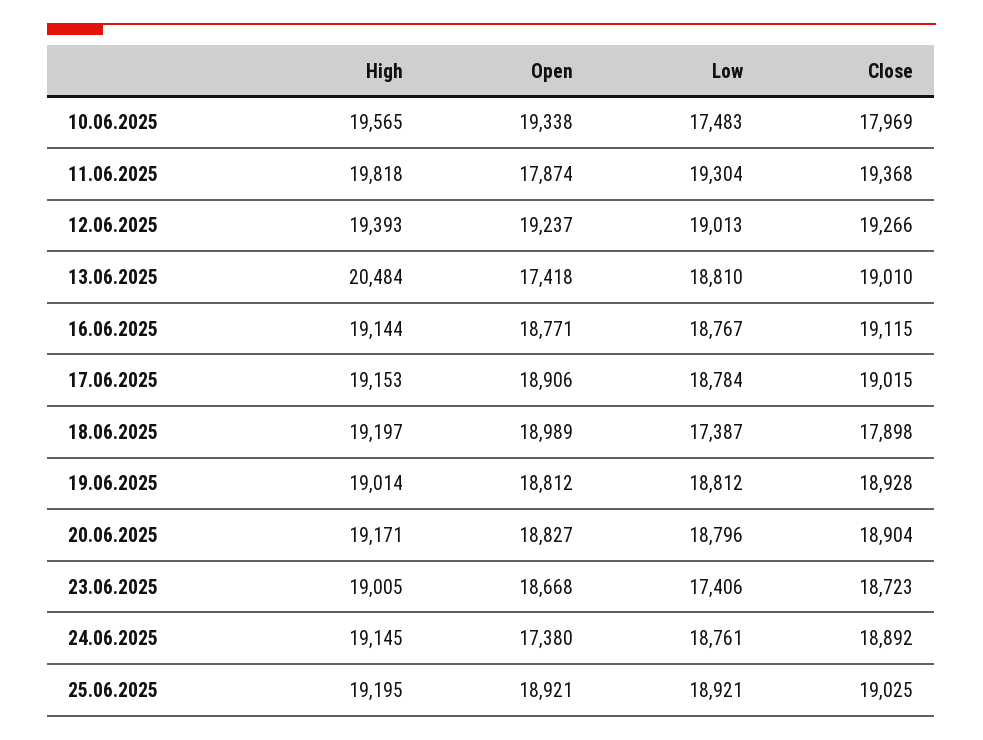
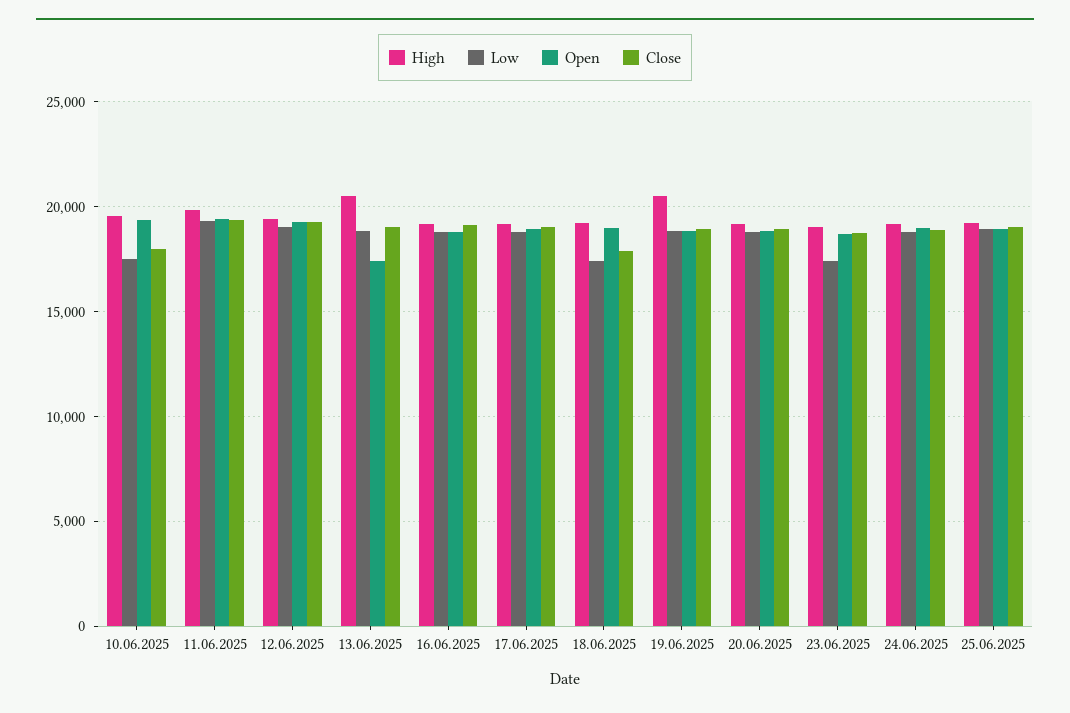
  {
    "High": {
      "10.06.2025": 19565,
      "11.06.2025": 19818,
      "12.06.2025": 19393,
      "13.06.2025": 20484,
      "16.06.2025": 19144,
      "17.06.2025": 19153,
      "18.06.2025": 19197,
-     "19.06.2025": 19014,
+     "19.06.2025": 20500,
      "20.06.2025": 19171,
      "23.06.2025": 19005,
      "24.06.2025": 19145,
      "25.06.2025": 19195
    },
    "Open": {
      "10.06.2025": 19338,
-     "11.06.2025": 17874,
+     "11.06.2025": 19500,
      "12.06.2025": 19237,
      "13.06.2025": 17418,
      "16.06.2025": 18771,
      "17.06.2025": 18906,
      "18.06.2025": 18989,
      "19.06.2025": 18812,
      "20.06.2025": 18827,
      "23.06.2025": 18668,
-     "24.06.2025": 17380,
+     "24.06.2025": 19000,
      "25.06.2025": 18921
    },
    "Low": {
      "10.06.2025": 17483,
      "11.06.2025": 19304,
      "12.06.2025": 19013,
      "13.06.2025": 18810,
      "16.06.2025": 18767,
      "17.06.2025": 18784,
      "18.06.2025": 17387,
      "19.06.2025": 18812,
      "20.06.2025": 18796,
      "23.06.2025": 17406,
      "24.06.2025": 18761,
      "25.06.2025": 18921
    },
    "Close": {
      "10.06.2025": 17969,
      "11.06.2025": 19368,
      "12.06.2025": 19266,
      "13.06.2025": 19010,
      "16.06.2025": 19115,
      "17.06.2025": 19015,
      "18.06.2025": 17898,
      "19.06.2025": 18928,
      "20.06.2025": 18904,
      "23.06.2025": 18723,
      "24.06.2025": 18892,
      "25.06.2025": 19025
    }
  }

